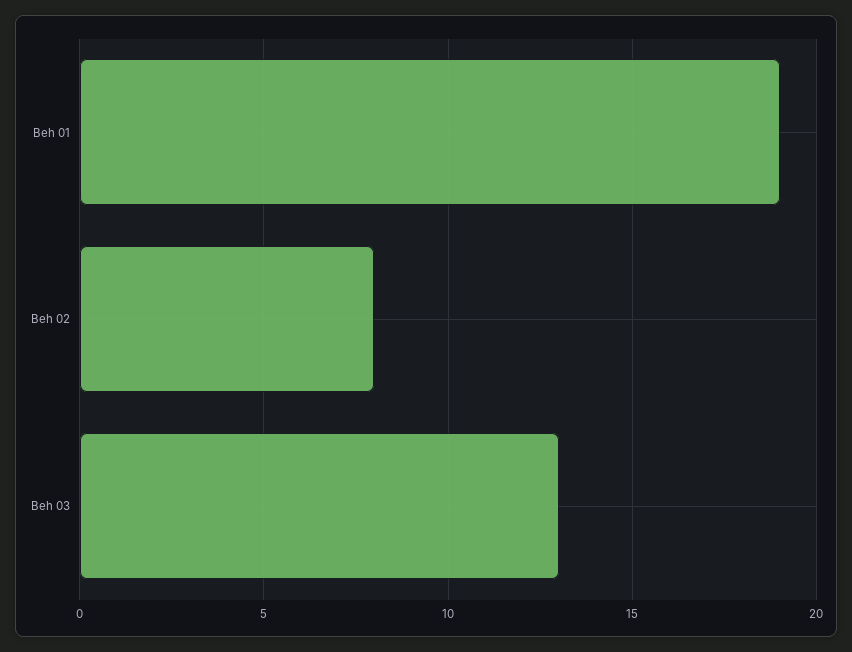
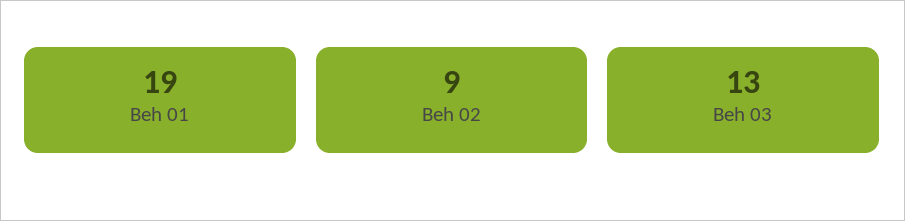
  {
    "Beh 01": 19,
-   "Beh 02": 8,
+   "Beh 02": 9,
    "Beh 03": 13
  }

